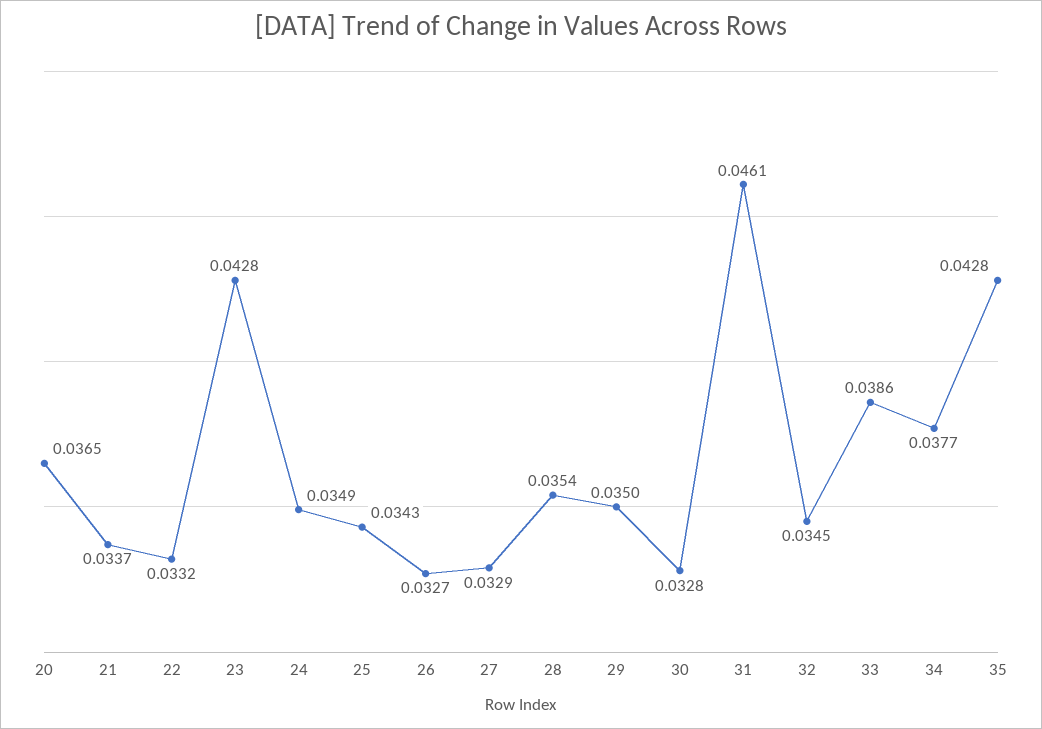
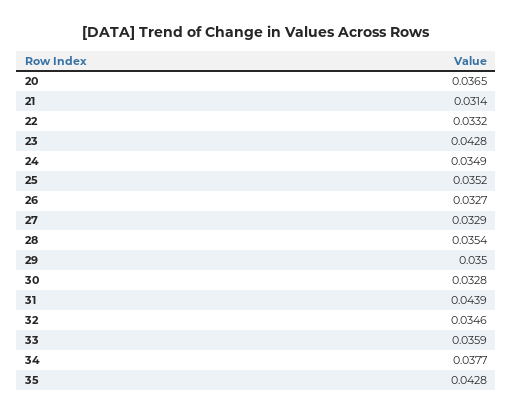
  {
    "20": 0.0365,
-   "21": 0.0337,
+   "21": 0.0314,
    "22": 0.0332,
    "23": 0.0428,
    "24": 0.0349,
-   "25": 0.0343,
+   "25": 0.0352,
    "26": 0.0327,
    "27": 0.0329,
    "28": 0.0354,
    "29": 0.035,
    "30": 0.0328,
-   "31": 0.0461,
+   "31": 0.0439,
-   "32": 0.0345,
+   "32": 0.0346,
-   "33": 0.0386,
+   "33": 0.0359,
    "34": 0.0377,
    "35": 0.0428
  }

